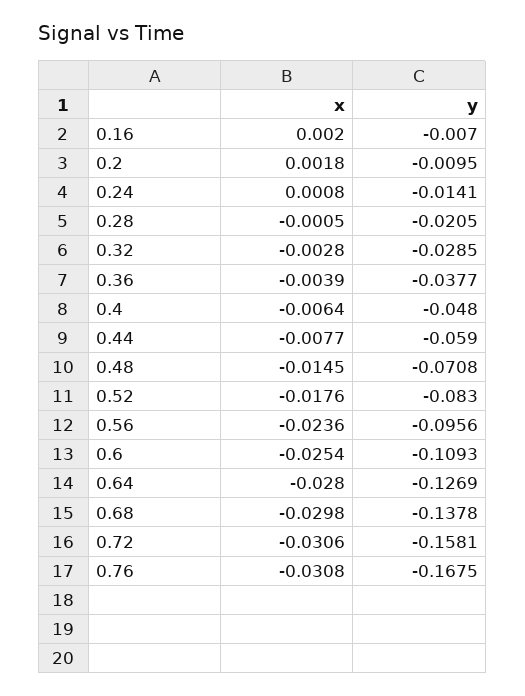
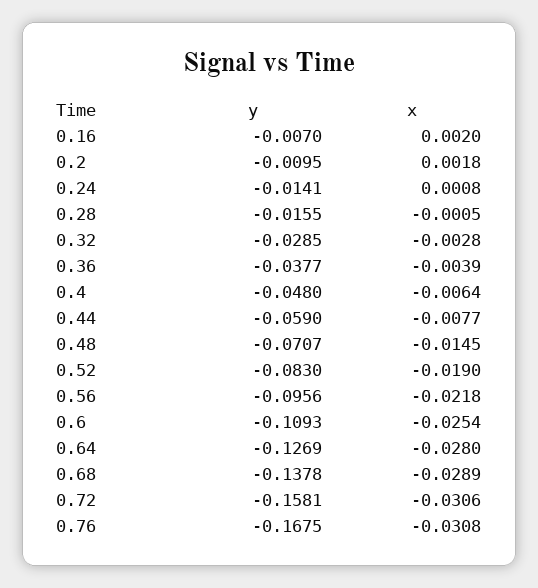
  {
    "x": {
      "0.16": 0.002,
      "0.2": 0.0018,
      "0.24": 0.0008,
      "0.28": -0.0005,
      "0.32": -0.0028,
      "0.36": -0.0039,
      "0.4": -0.0064,
      "0.44": -0.0077,
      "0.48": -0.0145,
-     "0.52": -0.0176,
+     "0.52": -0.019,
-     "0.56": -0.0236,
+     "0.56": -0.0218,
      "0.6": -0.0254,
      "0.64": -0.028,
-     "0.68": -0.0298,
+     "0.68": -0.0289,
      "0.72": -0.0306,
      "0.76": -0.0308
    },
    "y": {
      "0.16": -0.007,
      "0.2": -0.0095,
      "0.24": -0.0141,
-     "0.28": -0.0205,
+     "0.28": -0.0155,
      "0.32": -0.0285,
      "0.36": -0.0377,
      "0.4": -0.048,
      "0.44": -0.059,
-     "0.48": -0.0708,
+     "0.48": -0.0707,
      "0.52": -0.083,
      "0.56": -0.0956,
      "0.6": -0.1093,
      "0.64": -0.1269,
      "0.68": -0.1378,
      "0.72": -0.1581,
      "0.76": -0.1675
    }
  }

